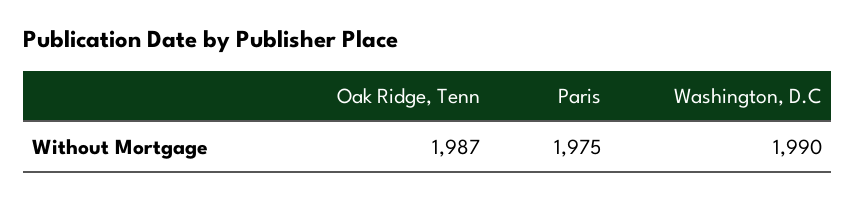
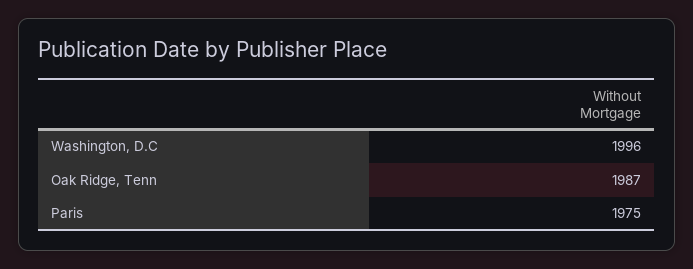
  {
    "Oak Ridge, Tenn": 1987,
    "Paris": 1975,
-   "Washington, D.C": 1990
+   "Washington, D.C": 1996
  }

